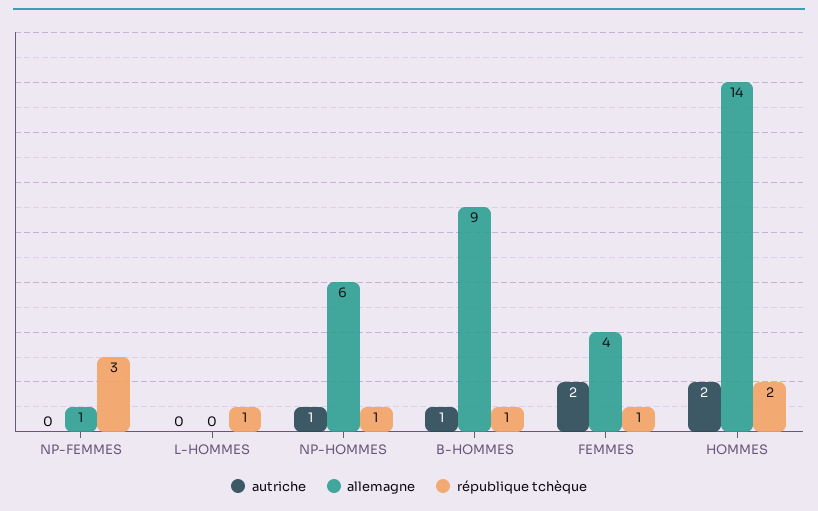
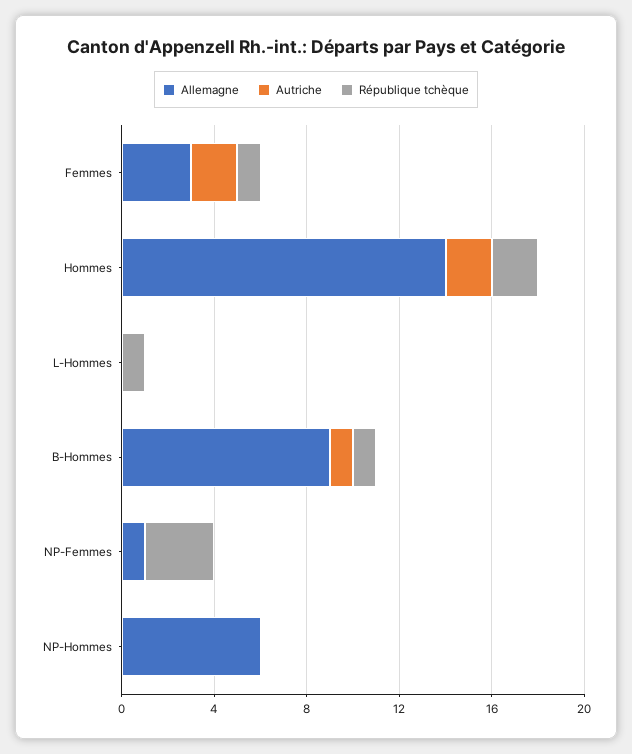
  {
    "autriche": {
      "NP-FEMMES": 0,
      "L-HOMMES": 0,
-     "NP-HOMMES": 1,
+     "NP-HOMMES": 0,
      "B-HOMMES": 1,
      "FEMMES": 2,
      "HOMMES": 2
    },
    "allemagne": {
      "NP-FEMMES": 1,
      "L-HOMMES": 0,
      "NP-HOMMES": 6,
      "B-HOMMES": 9,
-     "FEMMES": 4,
+     "FEMMES": 3,
      "HOMMES": 14
    },
    "république tchèque": {
      "NP-FEMMES": 3,
      "L-HOMMES": 1,
-     "NP-HOMMES": 1,
+     "NP-HOMMES": 0,
      "B-HOMMES": 1,
      "FEMMES": 1,
      "HOMMES": 2
    }
  }

